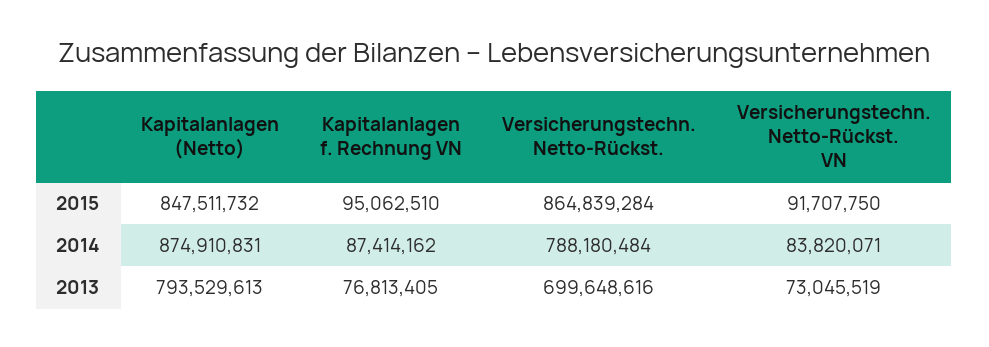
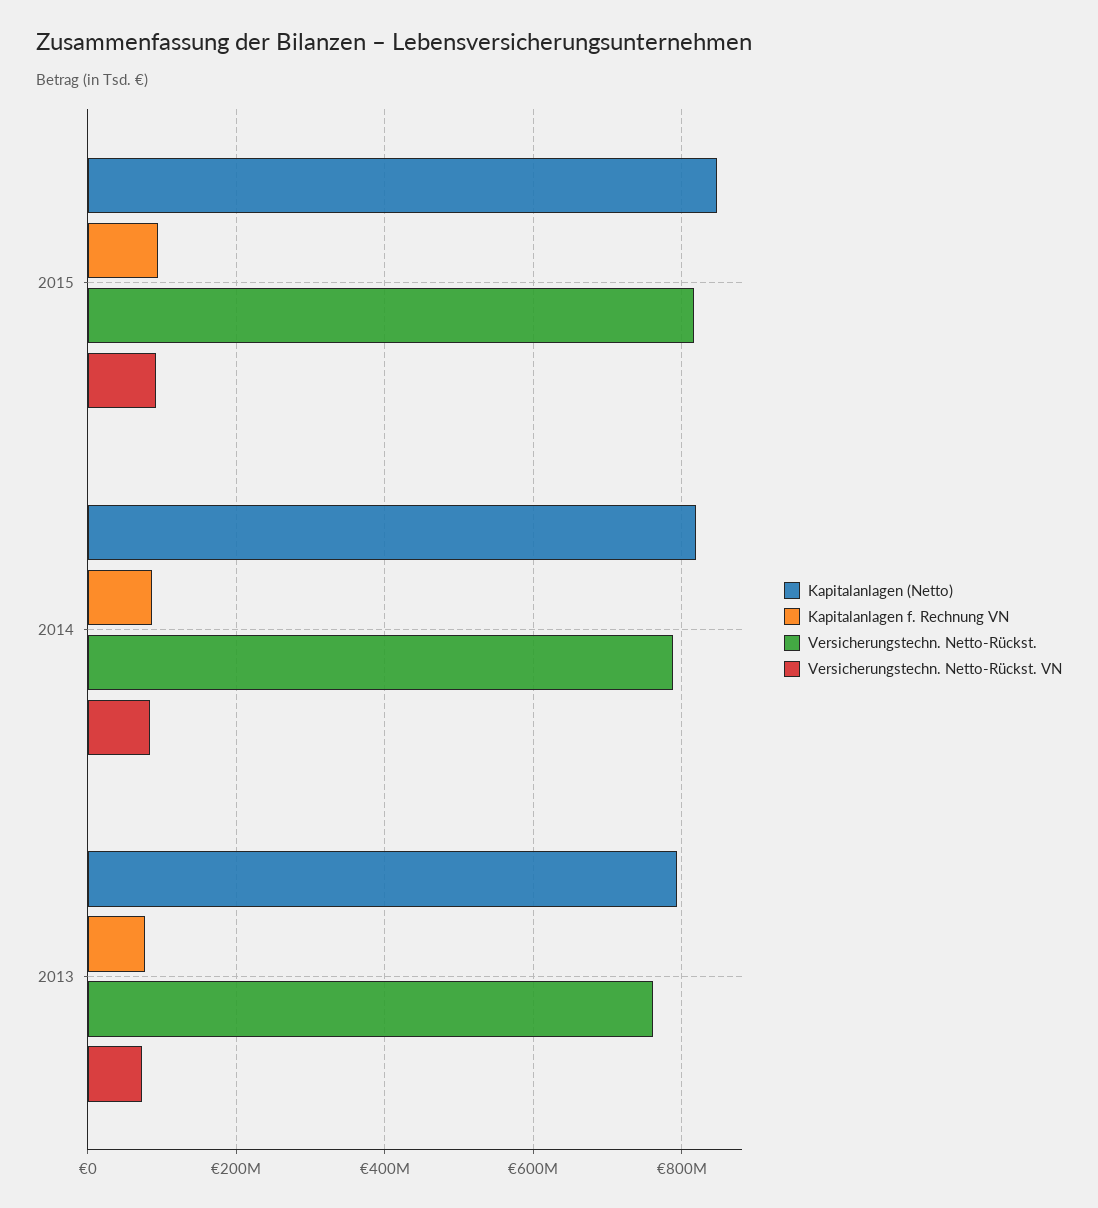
  {
    "Kapitalanlagen (Netto)": {
      "2015": 847511732,
-     "2014": 874910831,
+     "2014": 820000000,
      "2013": 793529613
    },
    "Kapitalanlagen f. Rechnung VN": {
      "2015": 95062510,
      "2014": 87414162,
      "2013": 76813405
    },
    "Versicherungstechn. Netto-Rückst.": {
-     "2015": 864839284,
+     "2015": 820000000,
      "2014": 788180484,
-     "2013": 699648616
+     "2013": 760000000
    },
    "Versicherungstechn. Netto-Rückst. VN": {
      "2015": 91707750,
      "2014": 83820071,
      "2013": 73045519
    }
  }

